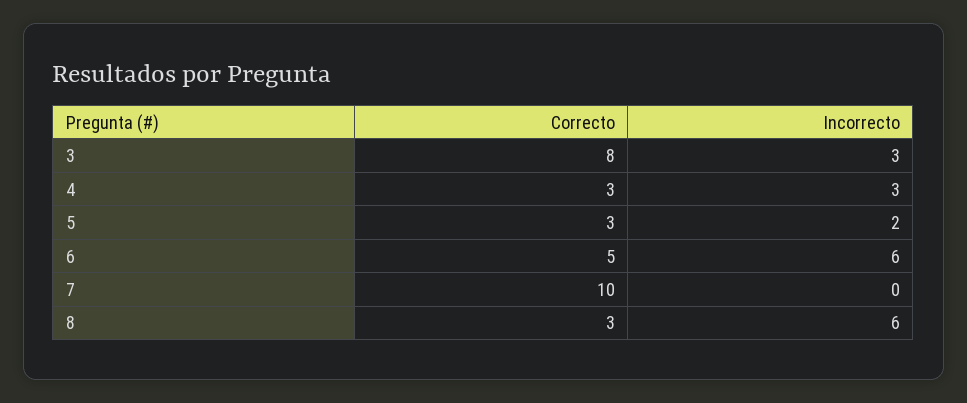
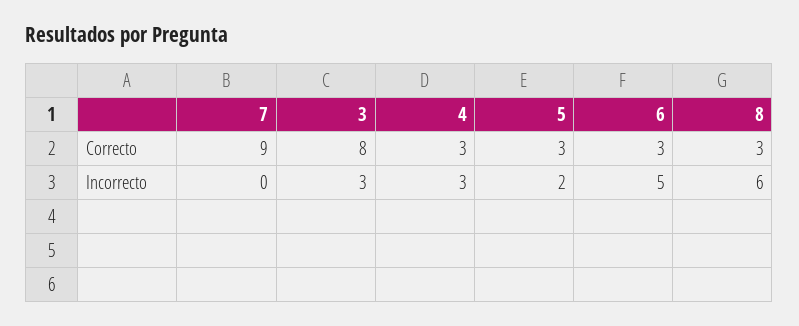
  {
    "Correcto": {
      "3": 8,
      "4": 3,
      "5": 3,
-     "6": 5,
+     "6": 3,
-     "7": 10,
+     "7": 9,
      "8": 3
    },
    "Incorrecto": {
      "3": 3,
      "4": 3,
      "5": 2,
-     "6": 6,
+     "6": 5,
      "7": 0,
      "8": 6
    }
  }

